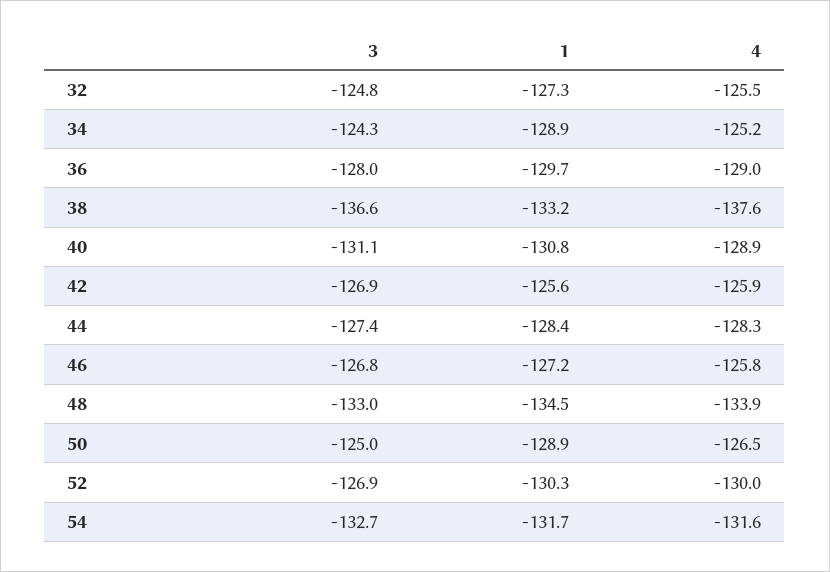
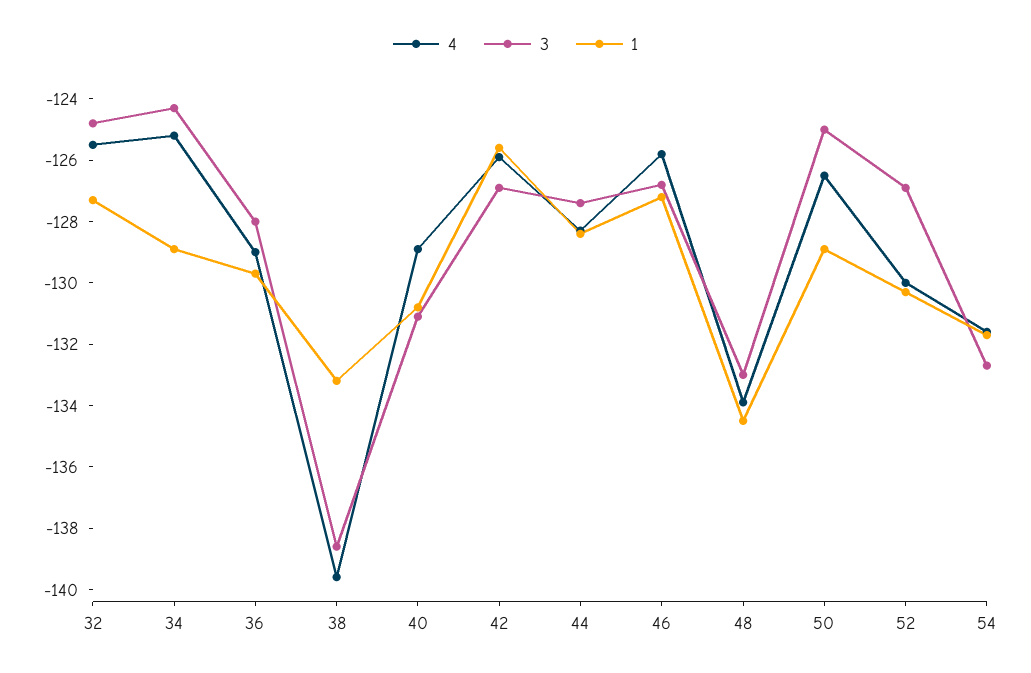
  {
    "3": {
      "32": -124.8,
      "34": -124.3,
      "36": -128,
-     "38": -136.6,
+     "38": -138.5,
      "40": -131.1,
      "42": -126.9,
      "44": -127.4,
      "46": -126.8,
      "48": -133,
      "50": -125,
      "52": -126.9,
      "54": -132.7
    },
    "1": {
      "32": -127.3,
      "34": -128.9,
      "36": -129.7,
      "38": -133.2,
      "40": -130.8,
      "42": -125.6,
      "44": -128.4,
      "46": -127.2,
      "48": -134.5,
      "50": -128.9,
      "52": -130.3,
      "54": -131.7
    },
    "4": {
      "32": -125.5,
      "34": -125.2,
      "36": -129,
-     "38": -137.6,
+     "38": -139.5,
      "40": -128.9,
      "42": -125.9,
      "44": -128.3,
      "46": -125.8,
      "48": -133.9,
      "50": -126.5,
      "52": -130,
      "54": -131.6
    }
  }

